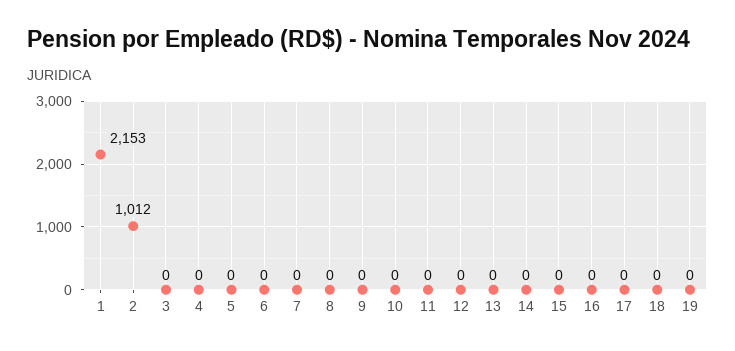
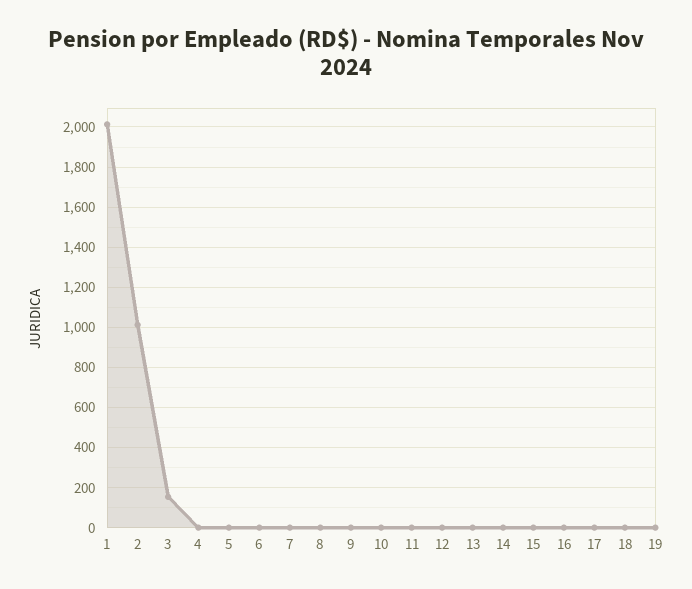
  {
-   "1": 2153,
+   "1": 2000,
    "2": 1012,
-   "3": 0,
+   "3": 150,
    "4": 0,
    "5": 0,
    "6": 0,
    "7": 0,
    "8": 0,
    "9": 0,
    "10": 0,
    "11": 0,
    "12": 0,
    "13": 0,
    "14": 0,
    "15": 0,
    "16": 0,
    "17": 0,
    "18": 0,
    "19": 0
  }

